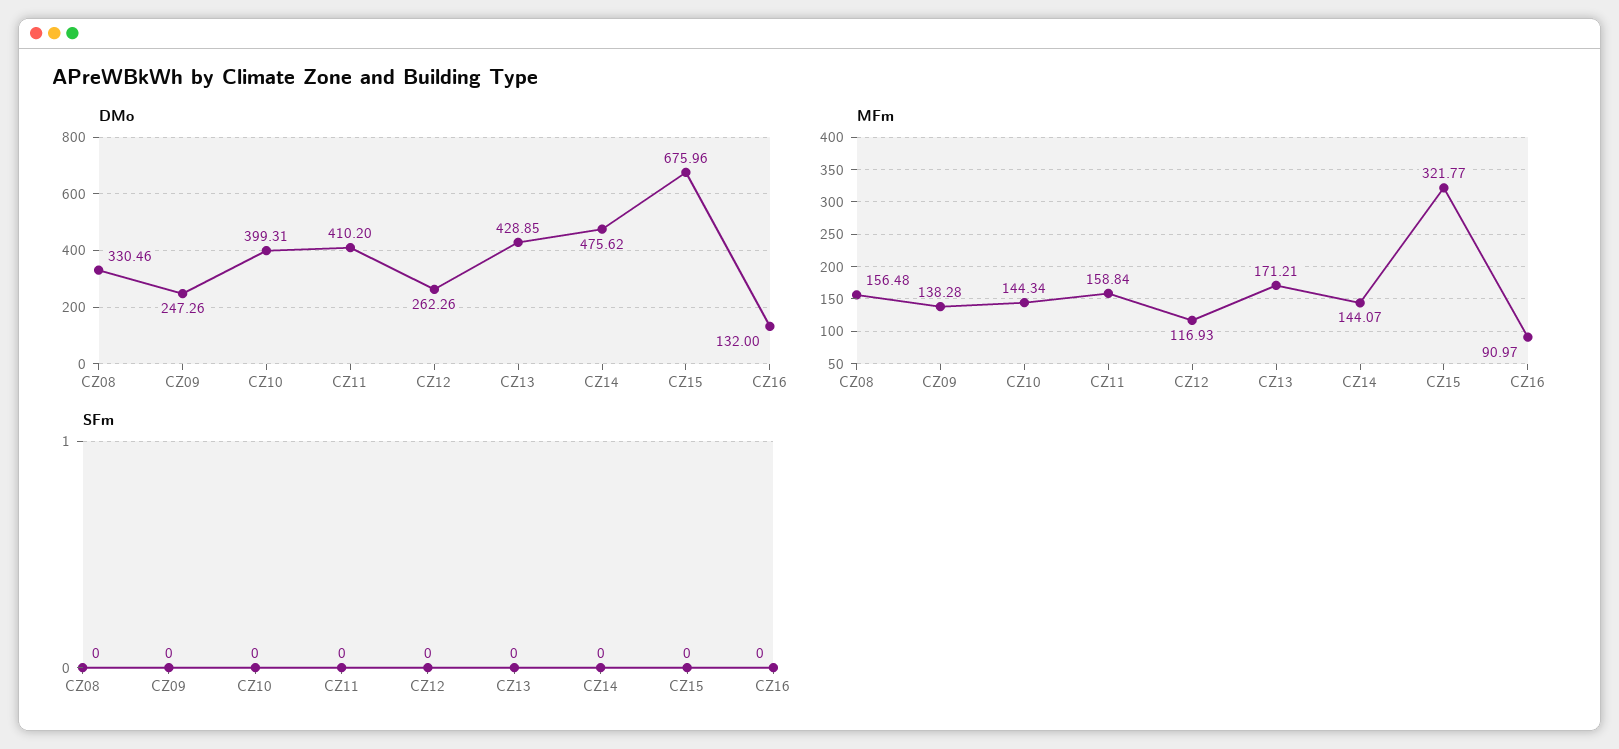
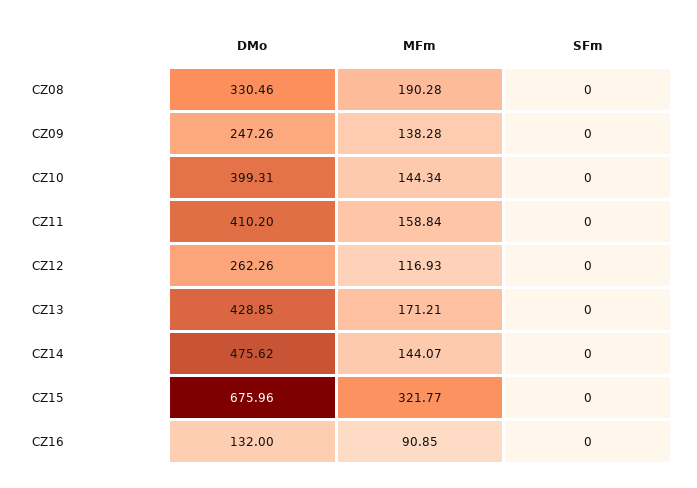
  {
    "DMo": {
      "CZ08": 330.46,
      "CZ09": 247.26,
      "CZ10": 399.31,
      "CZ11": 410.2,
      "CZ12": 262.26,
      "CZ13": 428.85,
      "CZ14": 475.62,
      "CZ15": 675.96,
      "CZ16": 132
    },
    "MFm": {
-     "CZ08": 156.48,
+     "CZ08": 190.28,
      "CZ09": 138.28,
      "CZ10": 144.34,
      "CZ11": 158.84,
      "CZ12": 116.93,
      "CZ13": 171.21,
      "CZ14": 144.07,
      "CZ15": 321.77,
-     "CZ16": 90.97
+     "CZ16": 90.85
    },
    "SFm": {
      "CZ08": 0,
      "CZ09": 0,
      "CZ10": 0,
      "CZ11": 0,
      "CZ12": 0,
      "CZ13": 0,
      "CZ14": 0,
      "CZ15": 0,
      "CZ16": 0
    }
  }

